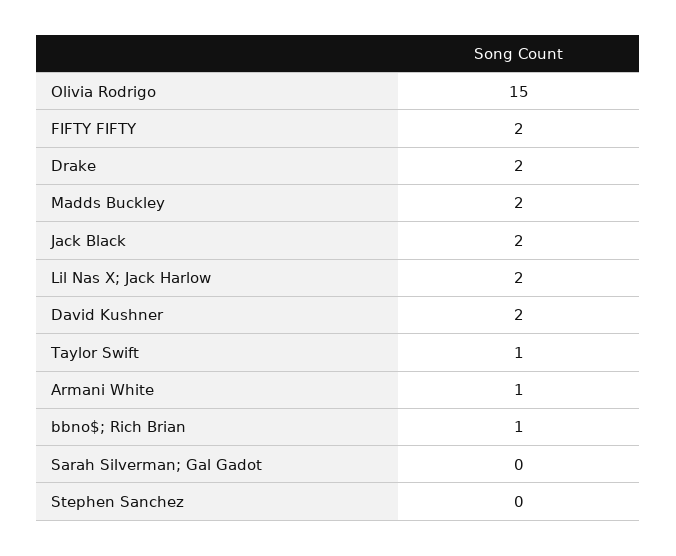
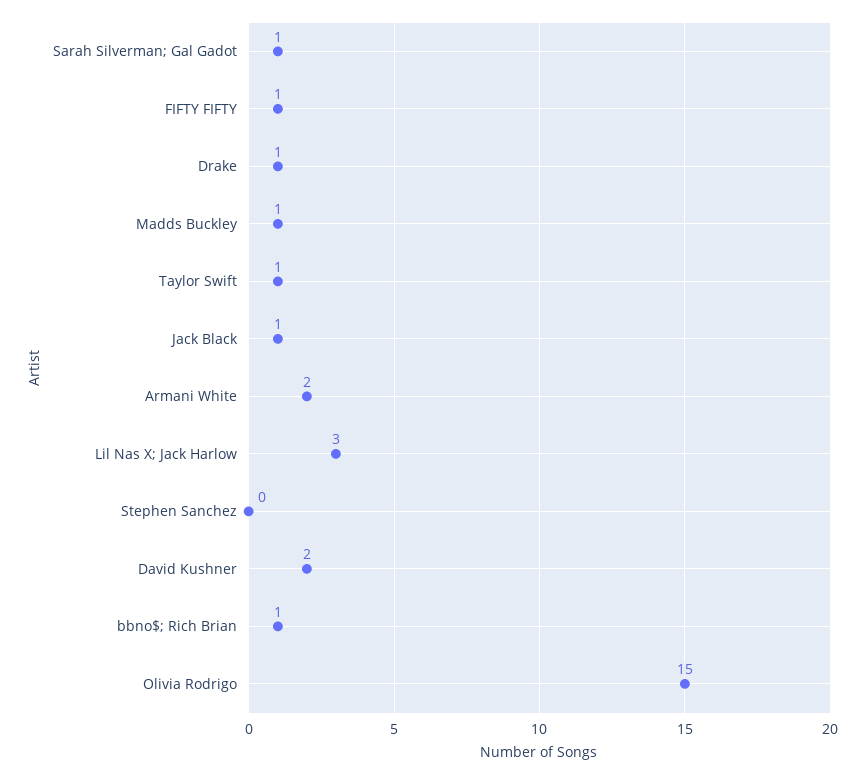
  {
    "Olivia Rodrigo": 15,
-   "FIFTY FIFTY": 2,
+   "FIFTY FIFTY": 1,
-   "Drake": 2,
+   "Drake": 1,
-   "Madds Buckley": 2,
+   "Madds Buckley": 1,
-   "Jack Black": 2,
+   "Jack Black": 1,
-   "Lil Nas X; Jack Harlow": 2,
+   "Lil Nas X; Jack Harlow": 3,
    "David Kushner": 2,
    "Taylor Swift": 1,
-   "Armani White": 1,
+   "Armani White": 2,
    "bbno$; Rich Brian": 1,
-   "Sarah Silverman; Gal Gadot": 0,
+   "Sarah Silverman; Gal Gadot": 1,
    "Stephen Sanchez": 0
  }

